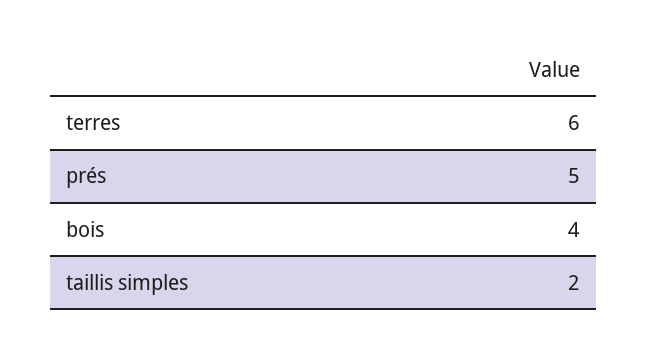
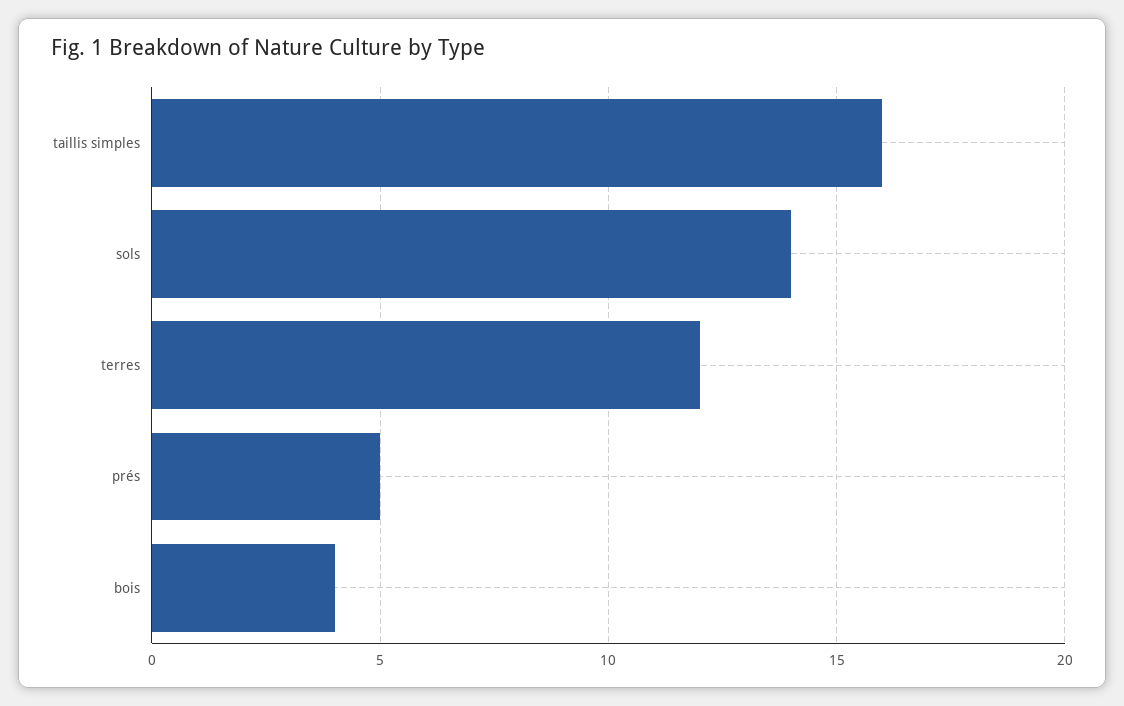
  {
-   "terres": 6,
+   "terres": 12,
    "prés": 5,
    "bois": 4,
-   "taillis simples": 2
+   "taillis simples": 16,
+   "sols": 14
  }

